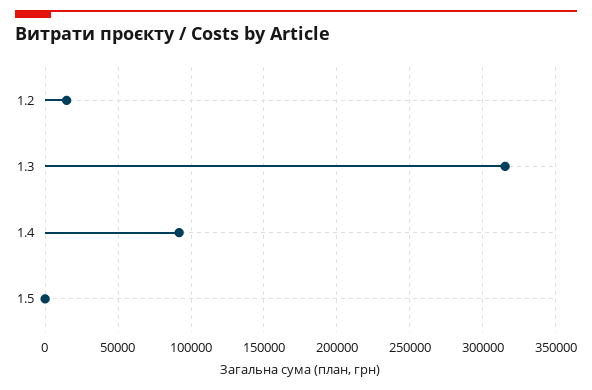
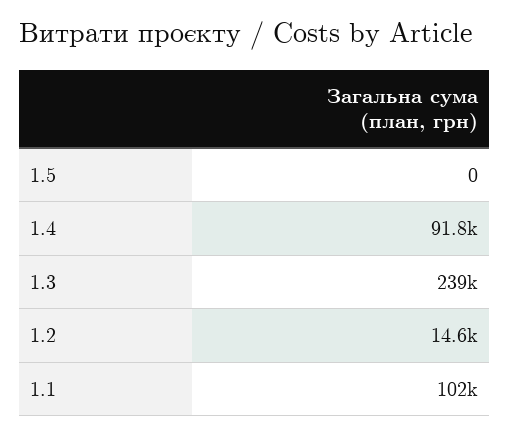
  {
    "1.2": 14600,
-   "1.3": 315000,
+   "1.3": 239000,
    "1.4": 91800,
-   "1.5": 0
+   "1.5": 0,
+   "1.1": 102000
  }

